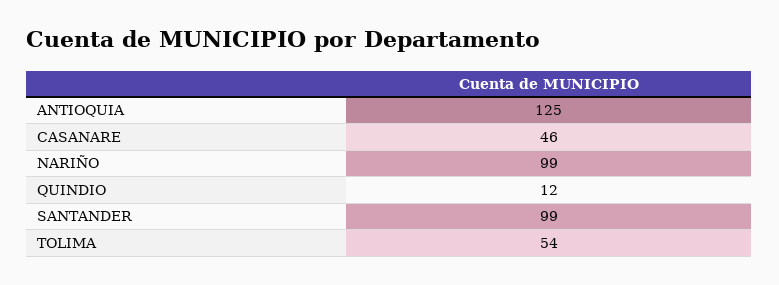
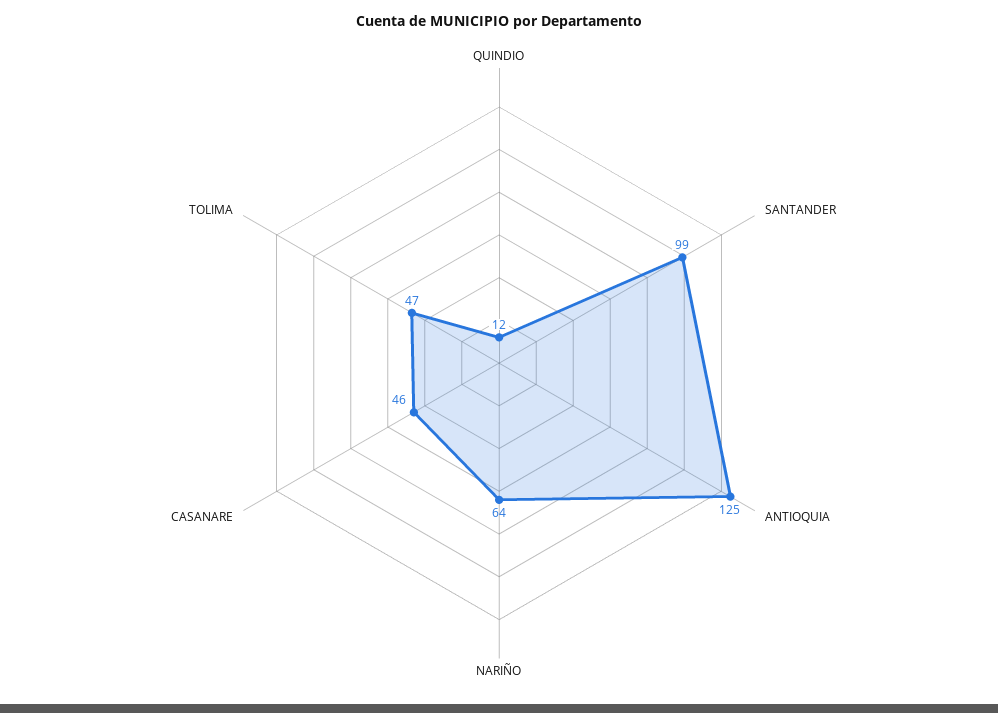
  {
    "ANTIOQUIA": 125,
    "CASANARE": 46,
-   "NARIÑO": 99,
+   "NARIÑO": 64,
    "QUINDIO": 12,
    "SANTANDER": 99,
-   "TOLIMA": 54
+   "TOLIMA": 47
  }

